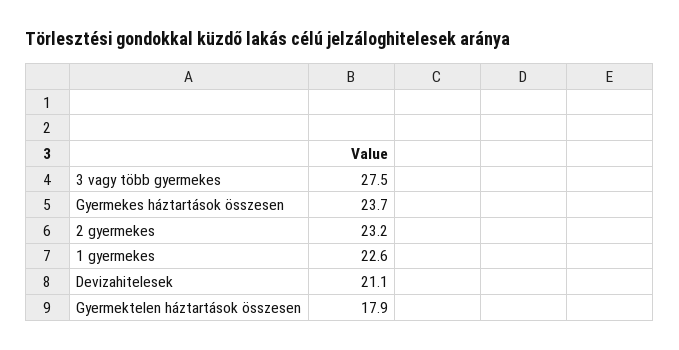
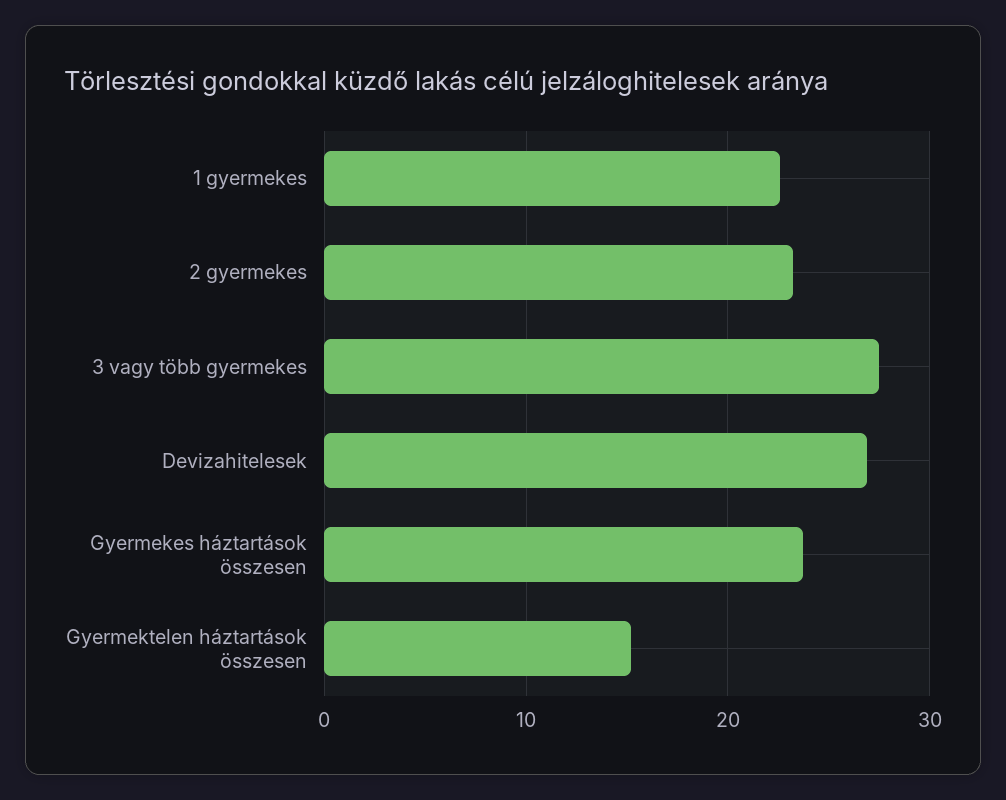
  {
    "3 vagy több gyermekes": 27.5,
    "Gyermekes háztartások összesen": 23.7,
    "2 gyermekes": 23.2,
    "1 gyermekes": 22.6,
-   "Devizahitelesek": 21.1,
+   "Devizahitelesek": 27,
-   "Gyermektelen háztartások összesen": 17.9
+   "Gyermektelen háztartások összesen": 15
  }

